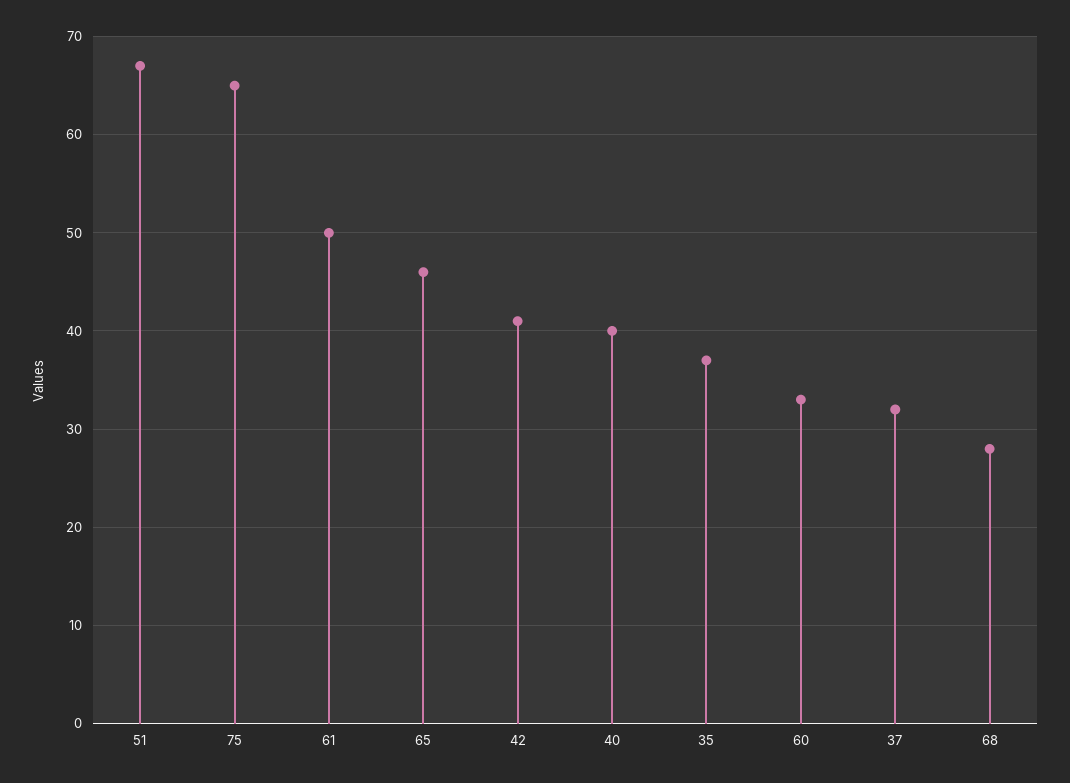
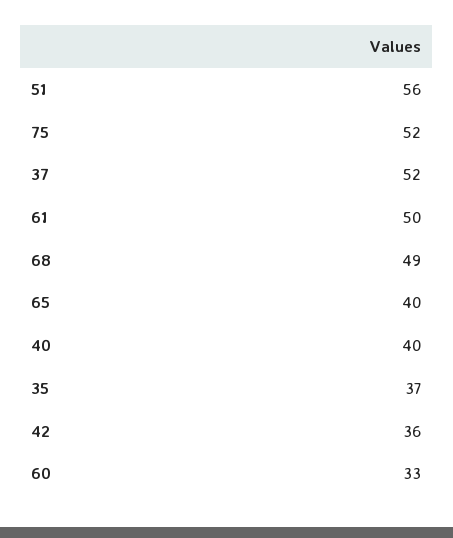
  {
-   "51": 67,
+   "51": 56,
-   "75": 65,
+   "75": 52,
    "61": 50,
-   "65": 46,
+   "65": 40,
-   "42": 41,
+   "42": 36,
    "40": 40,
    "35": 37,
    "60": 33,
-   "37": 32,
+   "37": 52,
-   "68": 28
+   "68": 49
  }

